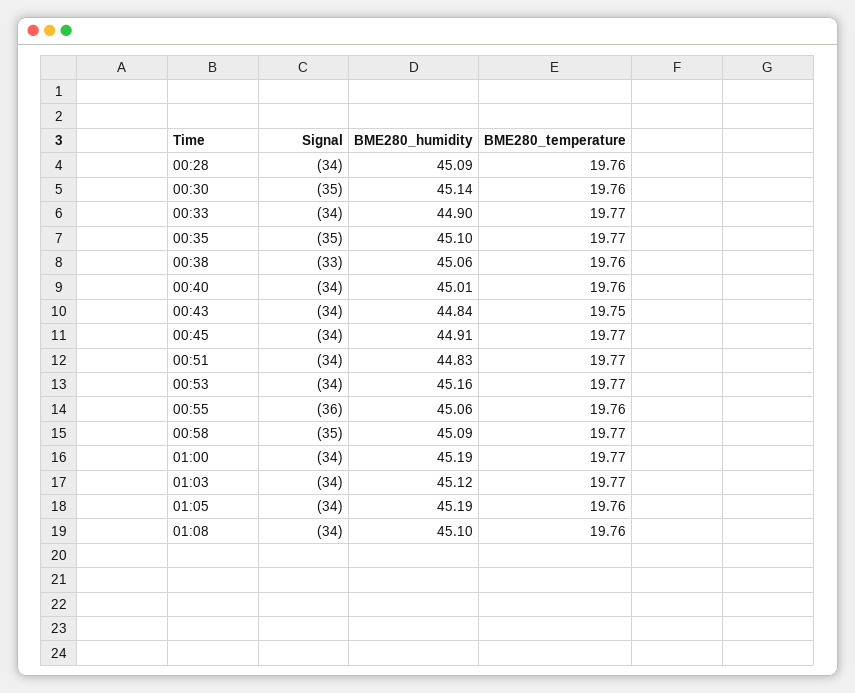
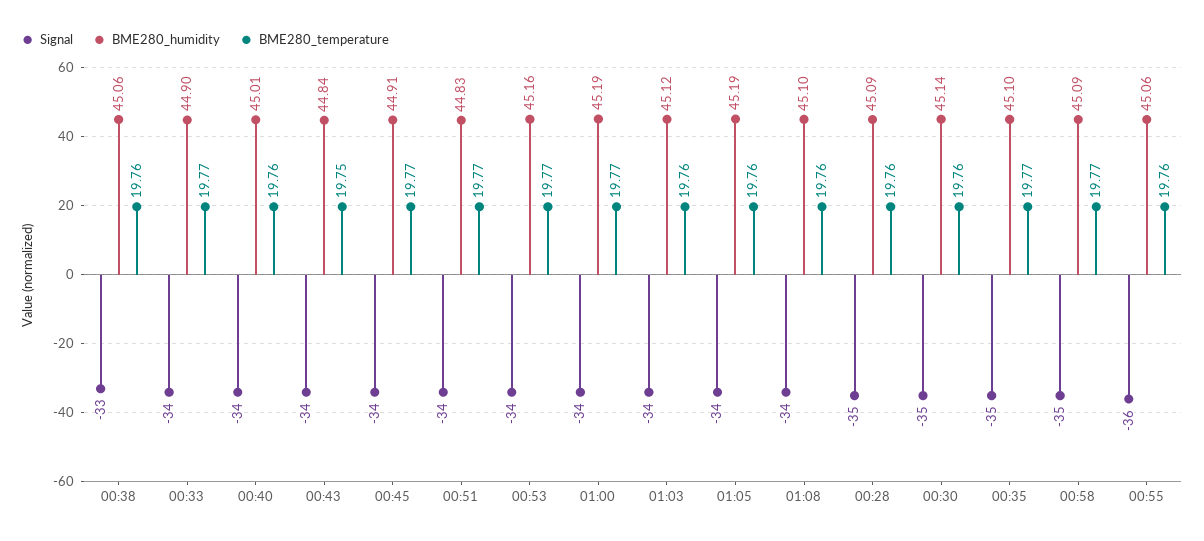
  {
    "Signal": {
-     "00:28": -34,
+     "00:28": -35,
      "00:30": -35,
      "00:33": -34,
      "00:35": -35,
      "00:38": -33,
      "00:40": -34,
      "00:43": -34,
      "00:45": -34,
      "00:51": -34,
      "00:53": -34,
      "00:55": -36,
      "00:58": -35,
      "01:00": -34,
      "01:03": -34,
      "01:05": -34,
      "01:08": -34
    },
    "BME280_humidity": {
      "00:28": 45.09,
      "00:30": 45.14,
      "00:33": 44.9,
      "00:35": 45.1,
      "00:38": 45.06,
      "00:40": 45.01,
      "00:43": 44.84,
      "00:45": 44.91,
      "00:51": 44.83,
      "00:53": 45.16,
      "00:55": 45.06,
      "00:58": 45.09,
      "01:00": 45.19,
      "01:03": 45.12,
      "01:05": 45.19,
      "01:08": 45.1
    },
    "BME280_temperature": {
      "00:28": 19.76,
      "00:30": 19.76,
      "00:33": 19.77,
      "00:35": 19.77,
      "00:38": 19.76,
      "00:40": 19.76,
      "00:43": 19.75,
      "00:45": 19.77,
      "00:51": 19.77,
      "00:53": 19.77,
      "00:55": 19.76,
      "00:58": 19.77,
      "01:00": 19.77,
-     "01:03": 19.77,
+     "01:03": 19.76,
      "01:05": 19.76,
      "01:08": 19.76
    }
  }

